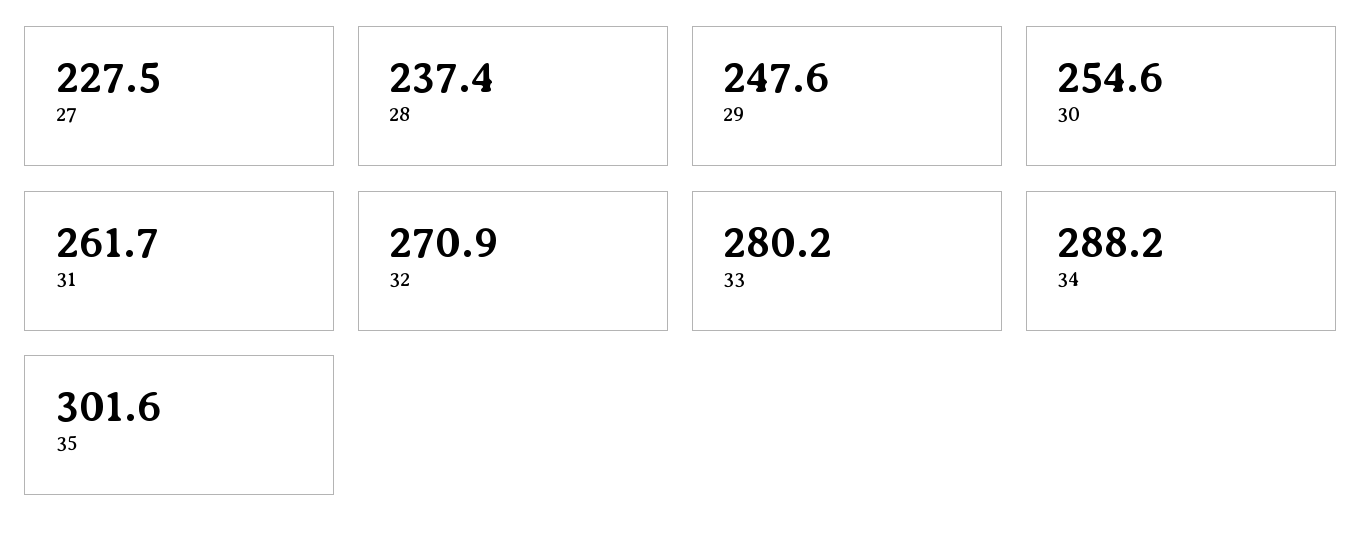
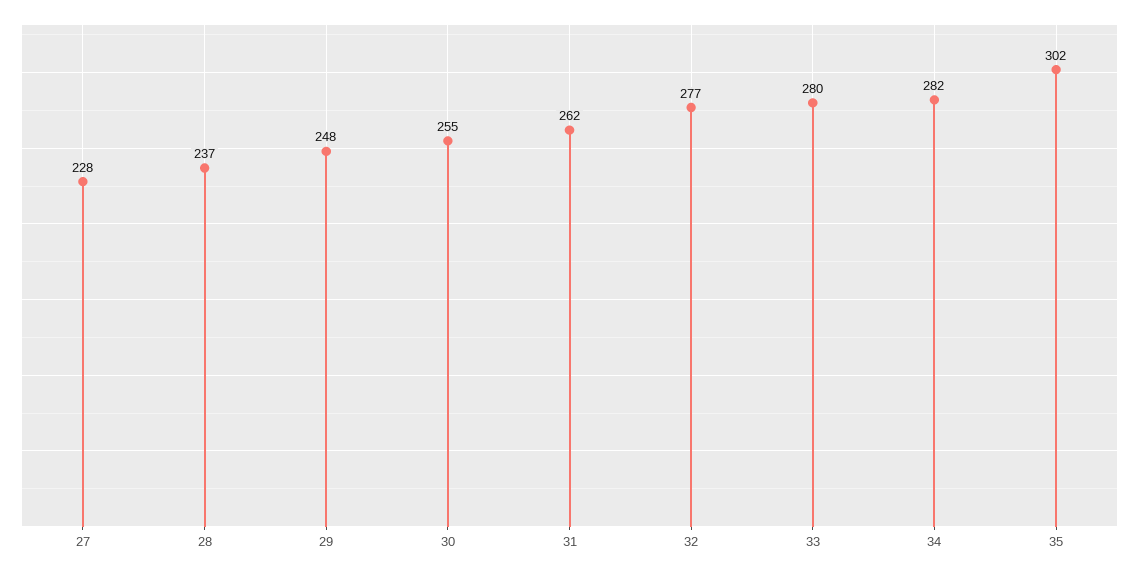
  {
    "27": 227.5,
    "28": 237.4,
    "29": 247.6,
    "30": 254.6,
    "31": 261.7,
-   "32": 270.9,
+   "32": 277,
    "33": 280.2,
-   "34": 288.2,
+   "34": 282,
    "35": 301.6
  }

